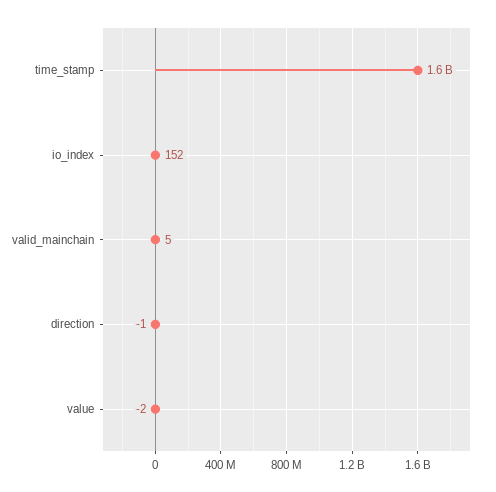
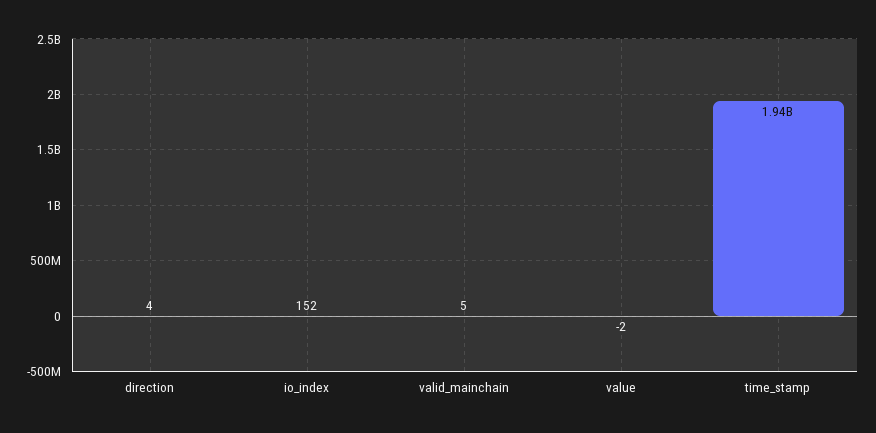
  {
-   "time_stamp": 1600000000,
+   "time_stamp": 1940000000,
    "io_index": 152,
    "valid_mainchain": 5,
-   "direction": -1,
+   "direction": 4,
    "value": -2
  }

